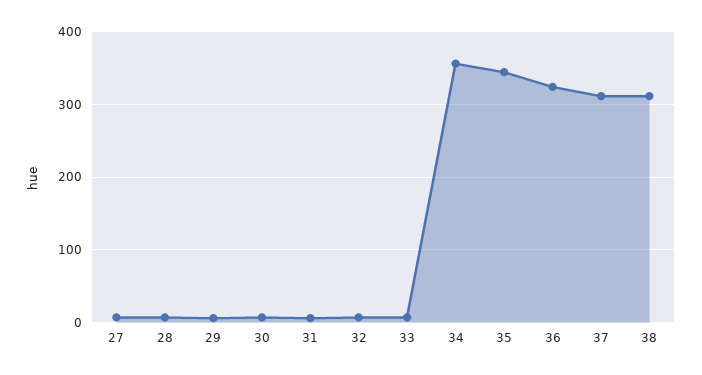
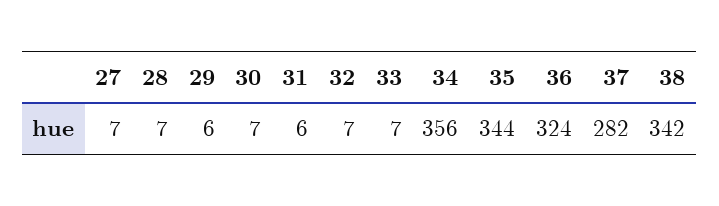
  {
    "27": 7,
    "28": 7,
    "29": 6,
    "30": 7,
    "31": 6,
    "32": 7,
    "33": 7,
    "34": 356,
    "35": 344,
    "36": 324,
-   "37": 310,
+   "37": 282,
-   "38": 310
+   "38": 342
  }

